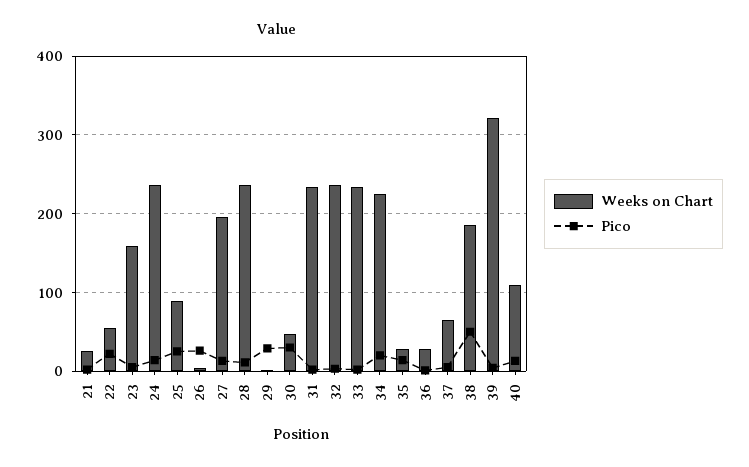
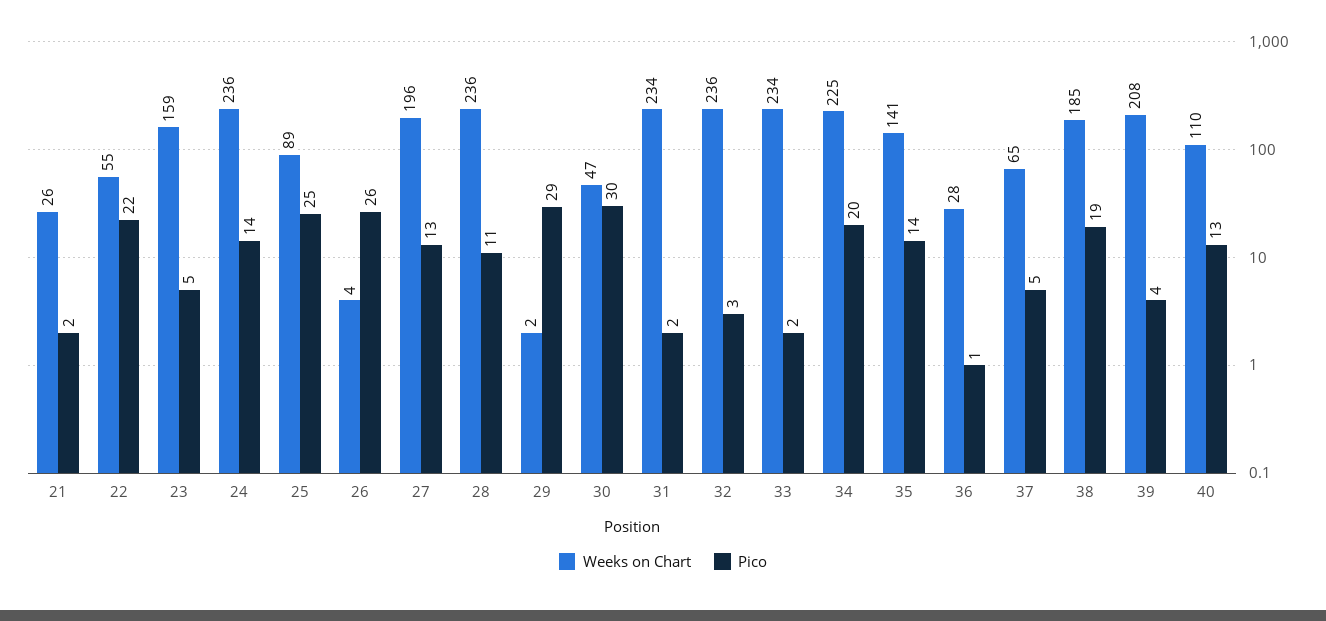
  {
    "Weeks on Chart": {
      "21": 26,
      "22": 55,
      "23": 159,
      "24": 236,
      "25": 89,
      "26": 4,
      "27": 196,
      "28": 236,
      "29": 2,
      "30": 47,
      "31": 234,
      "32": 236,
      "33": 234,
      "34": 225,
-     "35": 30,
+     "35": 141,
      "36": 28,
      "37": 65,
      "38": 185,
-     "39": 320,
+     "39": 208,
      "40": 110
    },
    "Pico": {
      "21": 2,
      "22": 22,
      "23": 5,
      "24": 14,
      "25": 25,
      "26": 26,
      "27": 13,
      "28": 11,
      "29": 29,
      "30": 30,
      "31": 2,
      "32": 3,
      "33": 2,
      "34": 20,
      "35": 14,
      "36": 1,
      "37": 5,
-     "38": 50,
+     "38": 19,
      "39": 4,
      "40": 13
    }
  }

